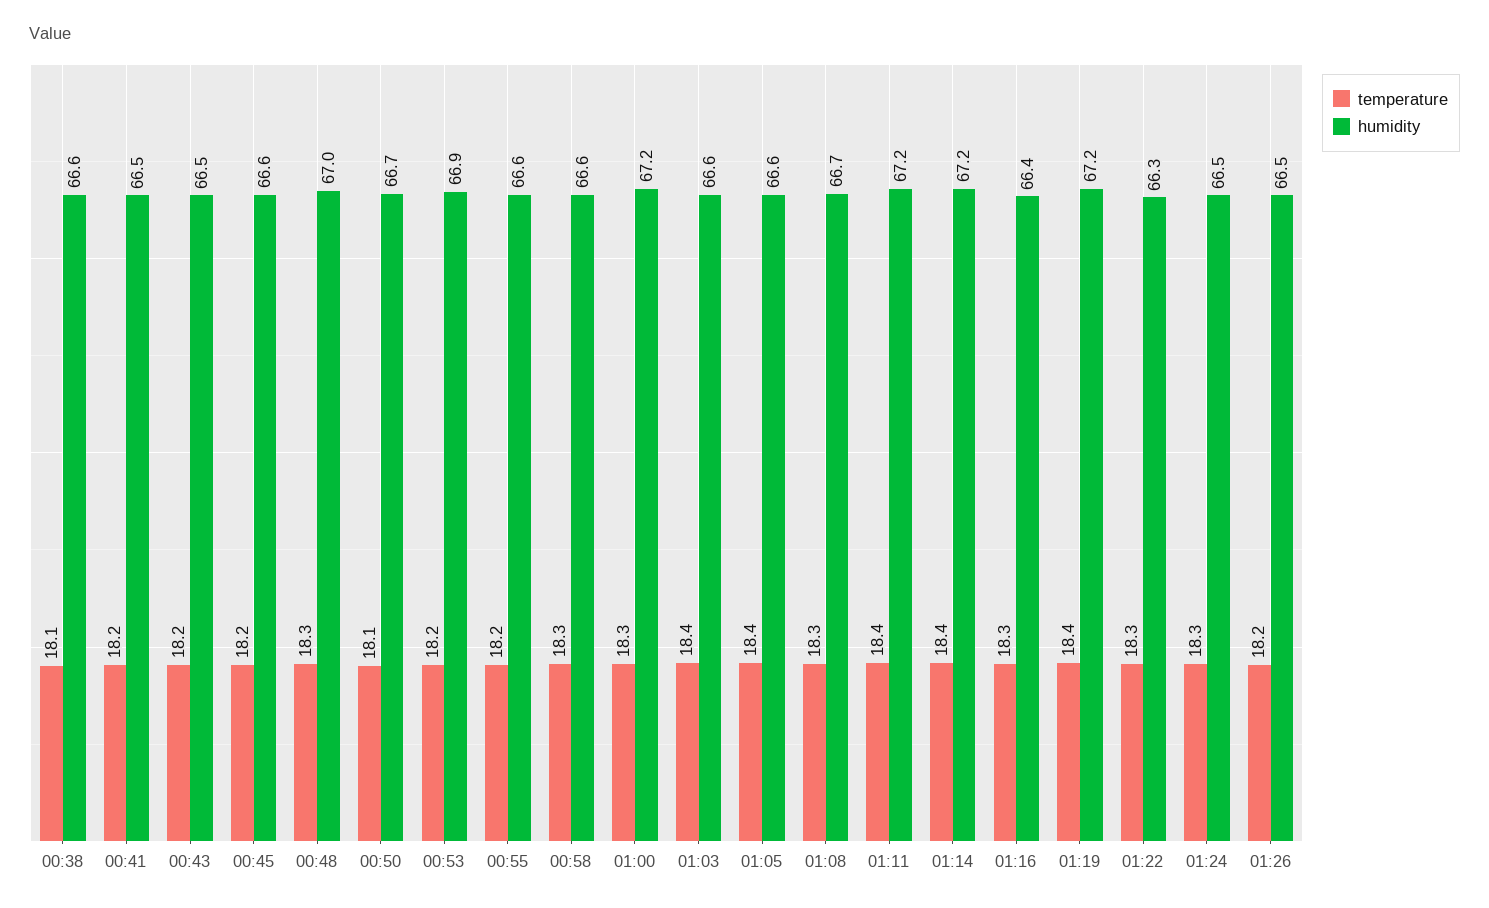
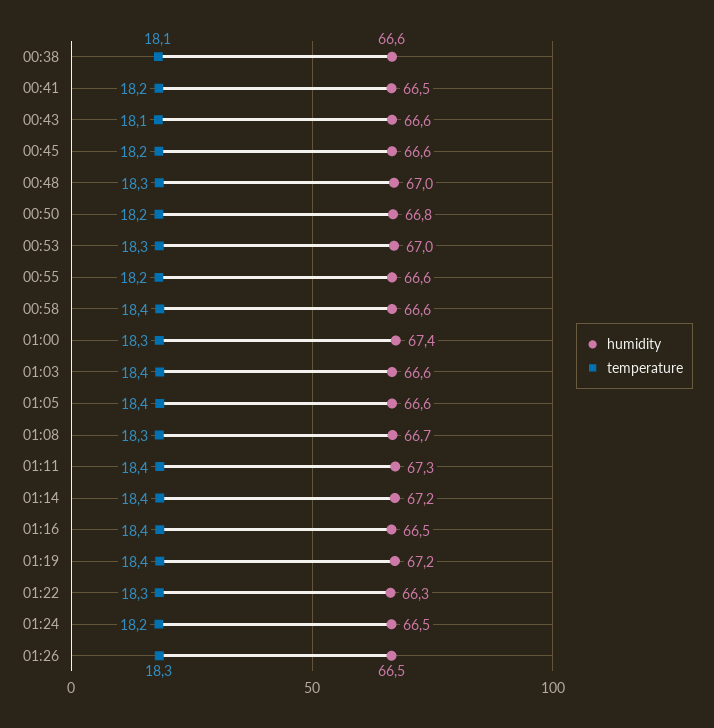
  {
    "temperature": {
      "00:38": 18.1,
      "00:41": 18.2,
-     "00:43": 18.2,
+     "00:43": 18.1,
      "00:45": 18.2,
      "00:48": 18.3,
-     "00:50": 18.1,
+     "00:50": 18.2,
-     "00:53": 18.2,
+     "00:53": 18.3,
      "00:55": 18.2,
-     "00:58": 18.3,
+     "00:58": 18.4,
      "01:00": 18.3,
      "01:03": 18.4,
      "01:05": 18.4,
      "01:08": 18.3,
      "01:11": 18.4,
      "01:14": 18.4,
-     "01:16": 18.3,
+     "01:16": 18.4,
      "01:19": 18.4,
      "01:22": 18.3,
-     "01:24": 18.3,
+     "01:24": 18.2,
-     "01:26": 18.2
+     "01:26": 18.3
    },
    "humidity": {
      "00:38": 66.6,
      "00:41": 66.5,
-     "00:43": 66.5,
+     "00:43": 66.6,
      "00:45": 66.6,
      "00:48": 67,
-     "00:50": 66.7,
+     "00:50": 66.8,
-     "00:53": 66.9,
+     "00:53": 67,
      "00:55": 66.6,
      "00:58": 66.6,
-     "01:00": 67.2,
+     "01:00": 67.4,
      "01:03": 66.6,
      "01:05": 66.6,
      "01:08": 66.7,
-     "01:11": 67.2,
+     "01:11": 67.3,
      "01:14": 67.2,
-     "01:16": 66.4,
+     "01:16": 66.5,
      "01:19": 67.2,
      "01:22": 66.3,
      "01:24": 66.5,
      "01:26": 66.5
    }
  }

